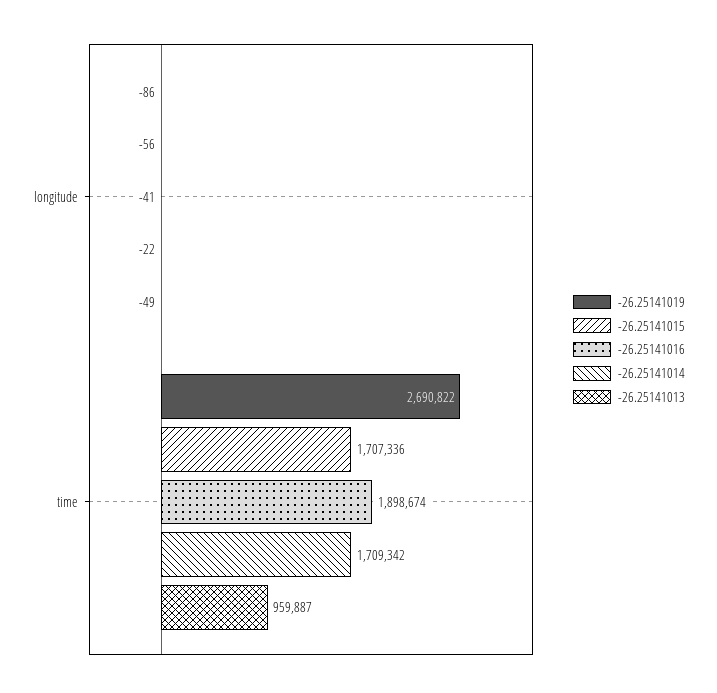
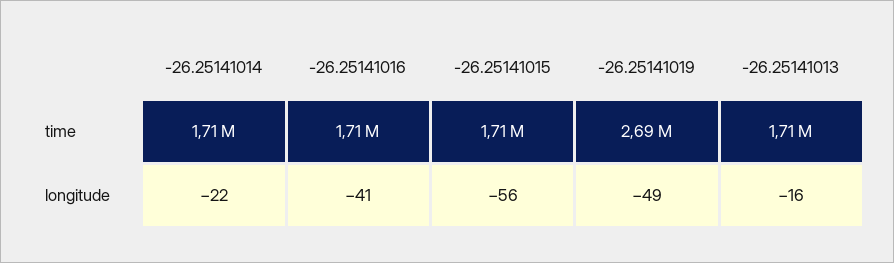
  {
    "-26.25141019": {
-     "longitude": -86,
+     "longitude": -49,
      "time": 2690822
    },
    "-26.25141015": {
      "longitude": -56,
      "time": 1707336
    },
    "-26.25141016": {
      "longitude": -41,
-     "time": 1898674
+     "time": 1710000
    },
    "-26.25141014": {
      "longitude": -22,
      "time": 1709342
    },
    "-26.25141013": {
-     "longitude": -49,
+     "longitude": -16,
-     "time": 959887
+     "time": 1710000
    }
  }

